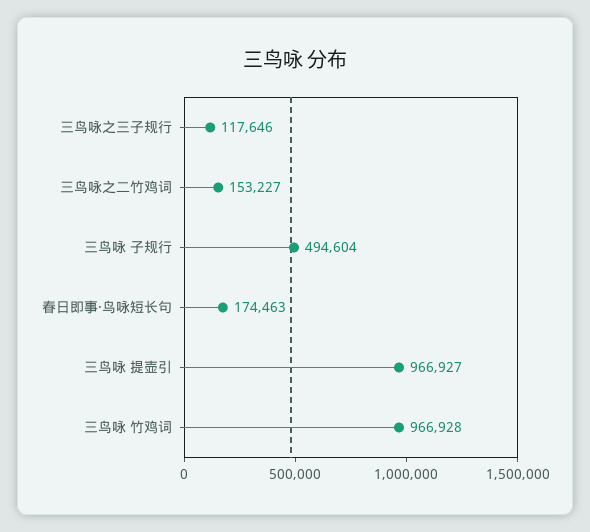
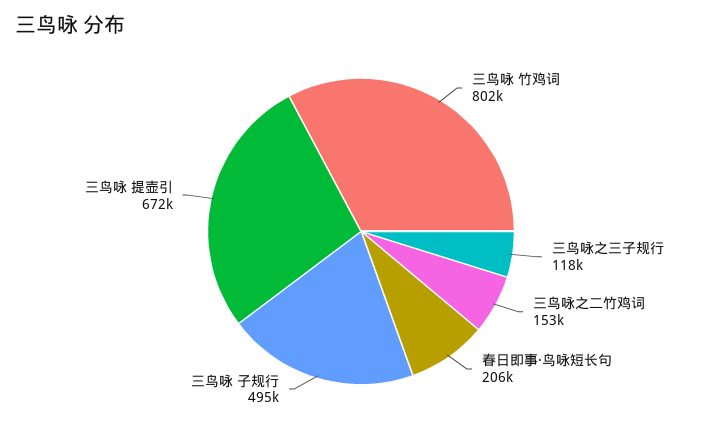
  {
    "三鸟咏之三子规行": 117646,
    "三鸟咏之二竹鸡词": 153227,
    "三鸟咏 子规行": 494604,
-   "春日即事·鸟咏短长句": 174463,
+   "春日即事·鸟咏短长句": 206000,
-   "三鸟咏 提壶引": 966927,
+   "三鸟咏 提壶引": 672000,
-   "三鸟咏 竹鸡词": 966928
+   "三鸟咏 竹鸡词": 802000
  }

